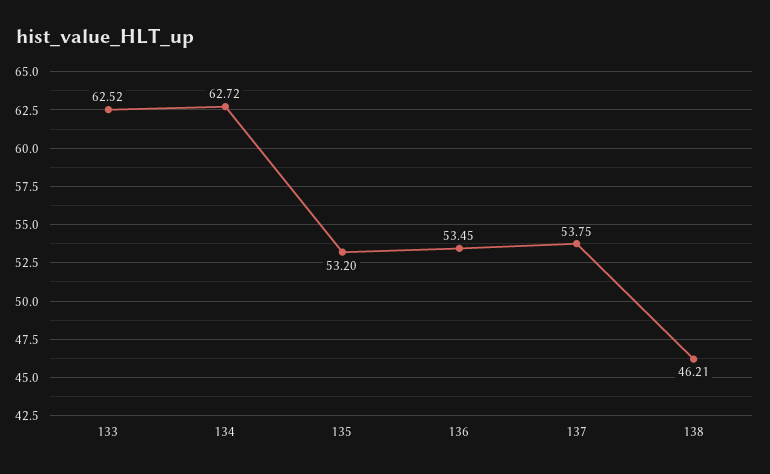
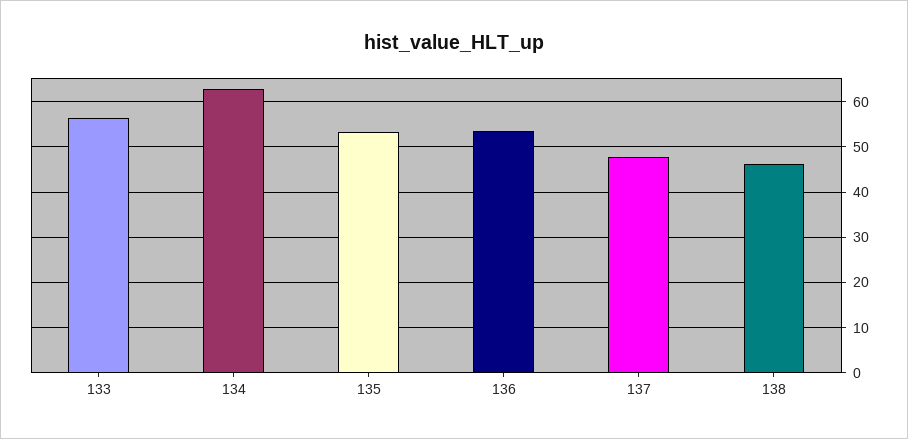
  {
-   "133": 62.52,
+   "133": 56,
    "134": 62.72,
    "135": 53.2,
    "136": 53.45,
-   "137": 53.75,
+   "137": 48,
    "138": 46.21
  }

